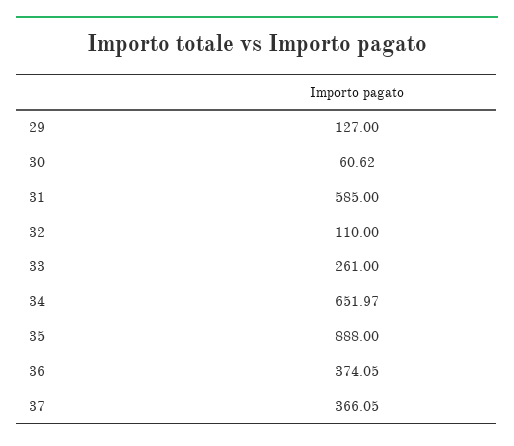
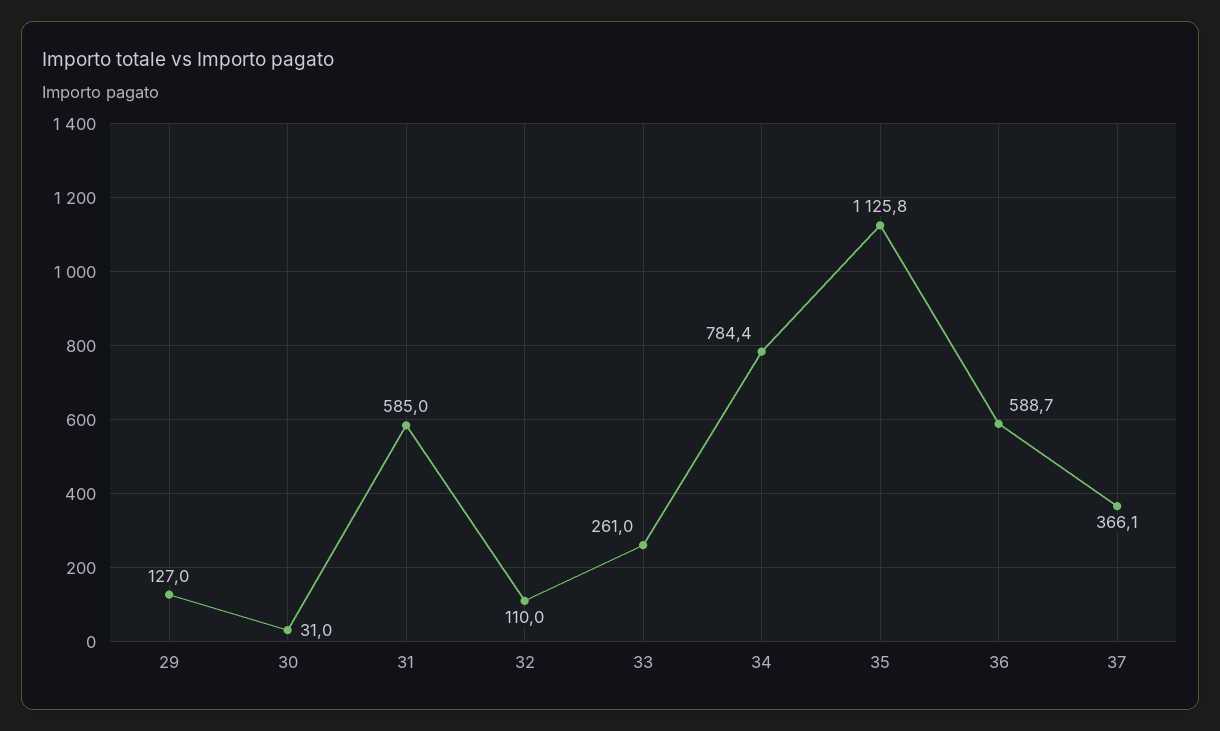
  {
    "29": 127,
-   "30": 60.62,
+   "30": 31,
    "31": 585,
    "32": 110,
    "33": 261,
-   "34": 651.97,
+   "34": 784.4,
-   "35": 888,
+   "35": 1125.8,
-   "36": 374.05,
+   "36": 588.7,
    "37": 366.05
  }

